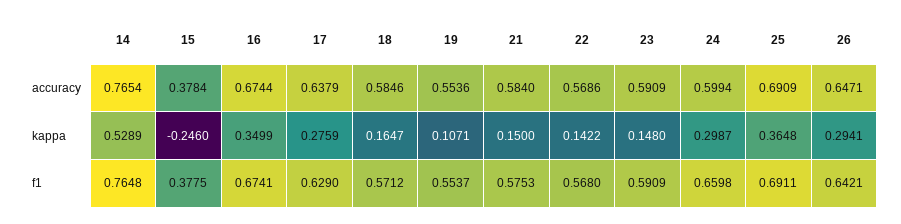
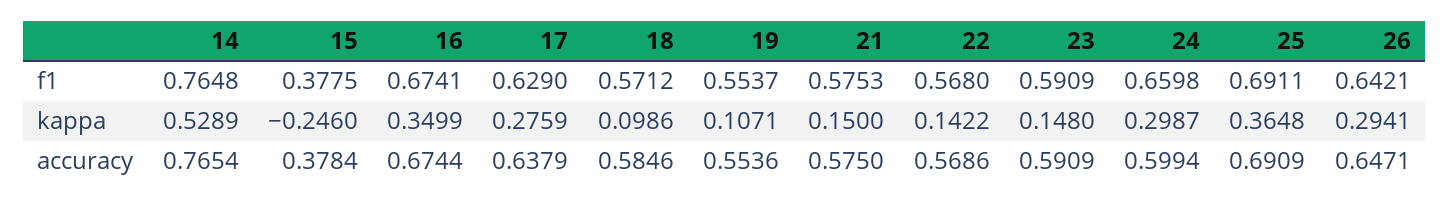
  {
    "14": {
      "accuracy": 0.7654,
      "kappa": 0.5289,
      "f1": 0.7648
    },
    "15": {
      "accuracy": 0.3784,
      "kappa": -0.246,
      "f1": 0.3775
    },
    "16": {
      "accuracy": 0.6744,
      "kappa": 0.3499,
      "f1": 0.6741
    },
    "17": {
      "accuracy": 0.6379,
      "kappa": 0.2759,
      "f1": 0.629
    },
    "18": {
      "accuracy": 0.5846,
-     "kappa": 0.1647,
+     "kappa": 0.0986,
      "f1": 0.5712
    },
    "19": {
      "accuracy": 0.5536,
      "kappa": 0.1071,
      "f1": 0.5537
    },
    "21": {
-     "accuracy": 0.584,
+     "accuracy": 0.575,
      "kappa": 0.15,
      "f1": 0.5753
    },
    "22": {
      "accuracy": 0.5686,
      "kappa": 0.1422,
      "f1": 0.568
    },
    "23": {
      "accuracy": 0.5909,
      "kappa": 0.148,
      "f1": 0.5909
    },
    "24": {
      "accuracy": 0.5994,
      "kappa": 0.2987,
      "f1": 0.6598
    },
    "25": {
      "accuracy": 0.6909,
      "kappa": 0.3648,
      "f1": 0.6911
    },
    "26": {
      "accuracy": 0.6471,
      "kappa": 0.2941,
      "f1": 0.6421
    }
  }

